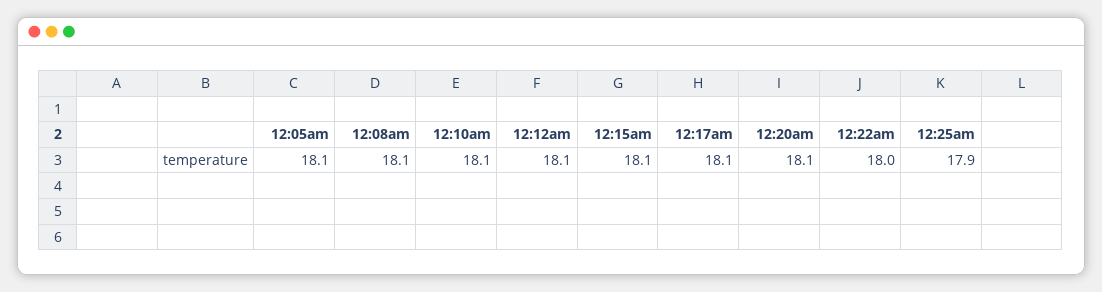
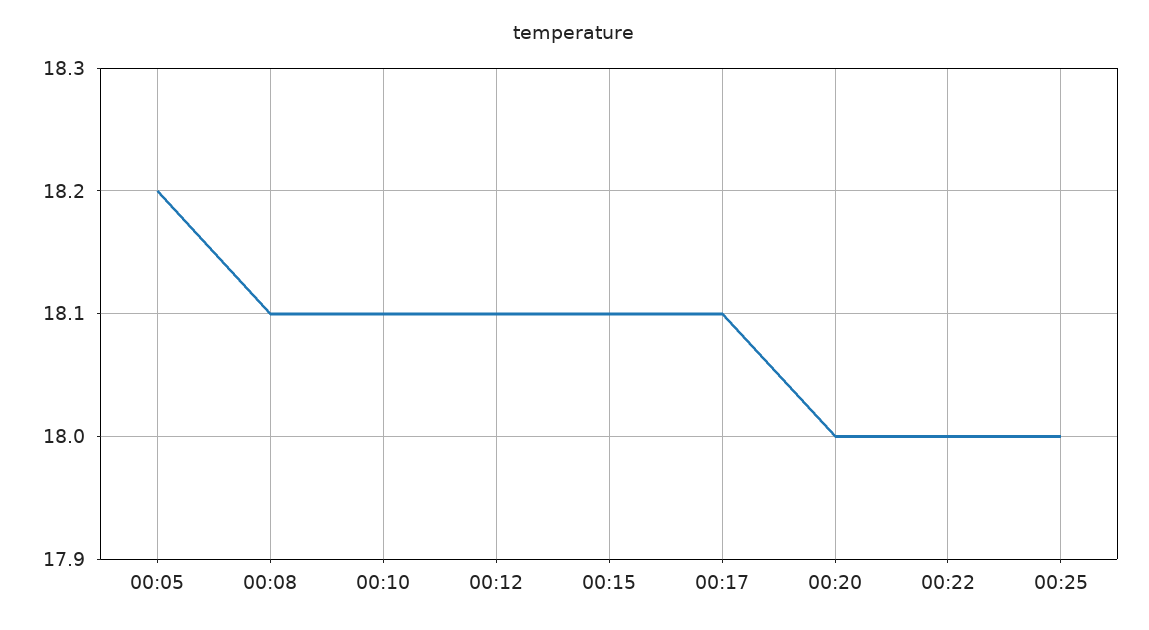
  {
-   "12:05am": 18.1,
+   "12:05am": 18.2,
    "12:08am": 18.1,
    "12:10am": 18.1,
    "12:12am": 18.1,
    "12:15am": 18.1,
    "12:17am": 18.1,
-   "12:20am": 18.1,
+   "12:20am": 18,
    "12:22am": 18,
-   "12:25am": 17.9
+   "12:25am": 18
  }

